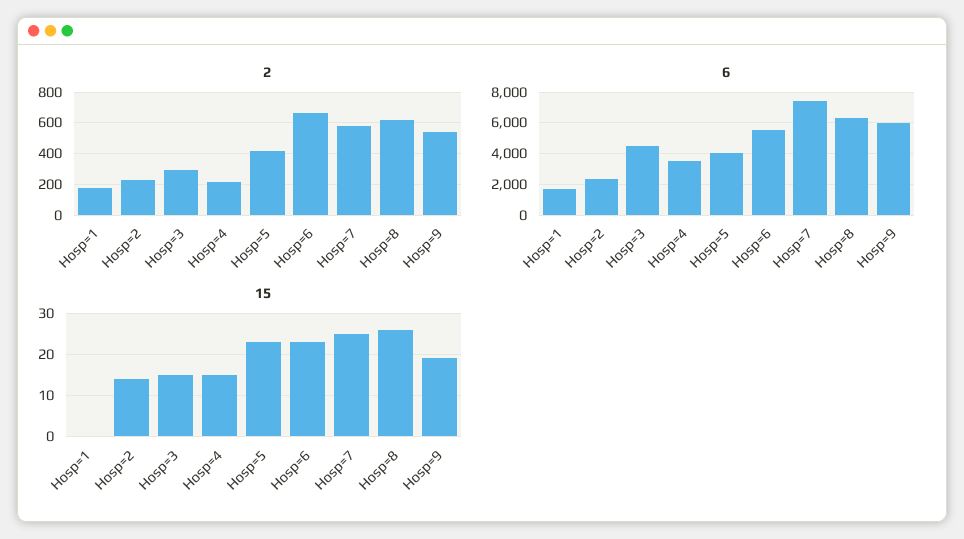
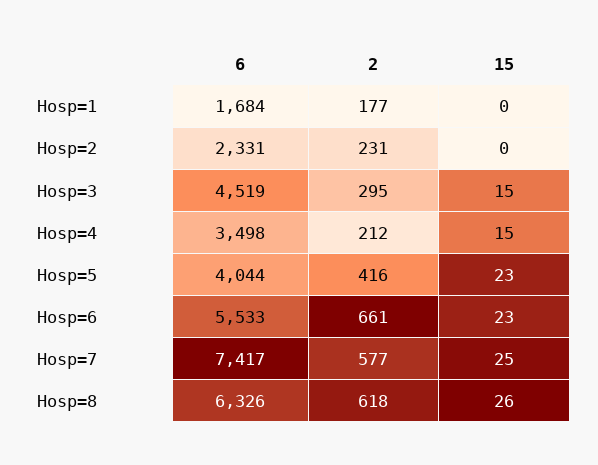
  {
    "2": {
      "Hosp=1": 177,
      "Hosp=2": 231,
      "Hosp=3": 295,
      "Hosp=4": 212,
      "Hosp=5": 416,
      "Hosp=6": 661,
      "Hosp=7": 577,
-     "Hosp=8": 618,
+     "Hosp=8": 618
-     "Hosp=9": 550
    },
    "6": {
      "Hosp=1": 1684,
      "Hosp=2": 2331,
      "Hosp=3": 4519,
      "Hosp=4": 3498,
      "Hosp=5": 4044,
      "Hosp=6": 5533,
      "Hosp=7": 7417,
-     "Hosp=8": 6326,
+     "Hosp=8": 6326
-     "Hosp=9": 6000
    },
    "15": {
      "Hosp=1": 0,
-     "Hosp=2": 15,
+     "Hosp=2": 0,
      "Hosp=3": 15,
      "Hosp=4": 15,
      "Hosp=5": 23,
      "Hosp=6": 23,
      "Hosp=7": 25,
-     "Hosp=8": 26,
+     "Hosp=8": 26
-     "Hosp=9": 20
    }
  }

